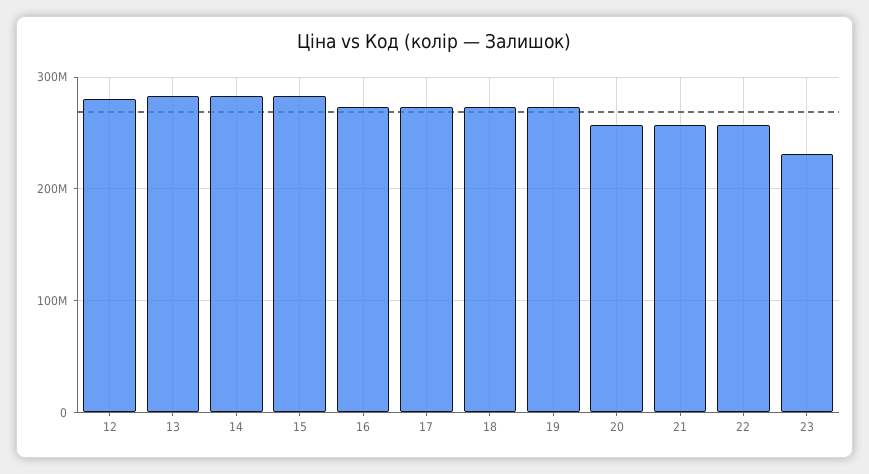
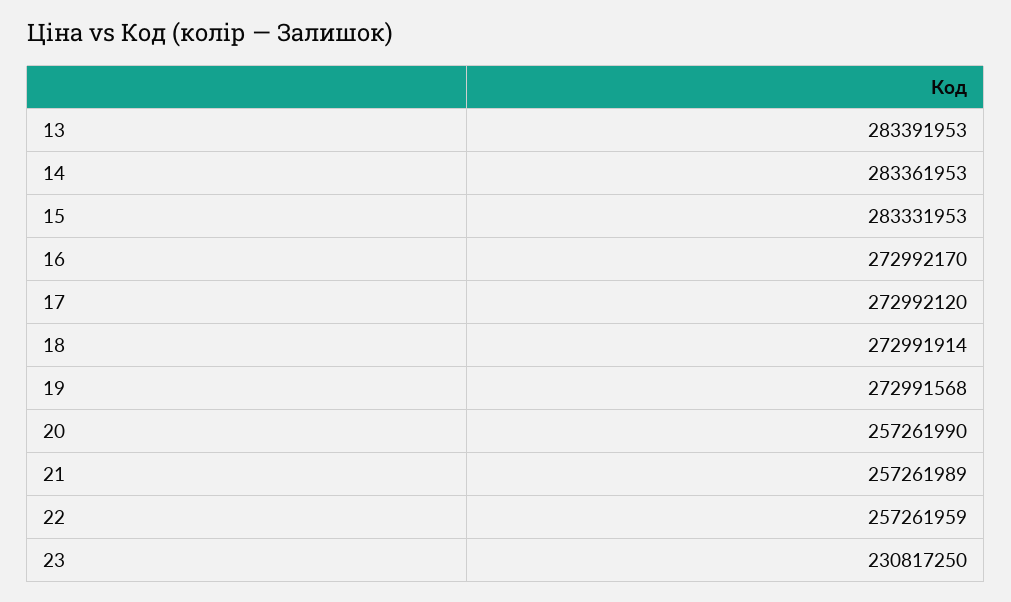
  {
-   "12": 280000000,
    "13": 283391953,
    "14": 283361953,
    "15": 283331953,
    "16": 272992170,
    "17": 272992120,
    "18": 272991914,
    "19": 272991568,
    "20": 257261990,
    "21": 257261989,
    "22": 257261959,
    "23": 230817250
  }

